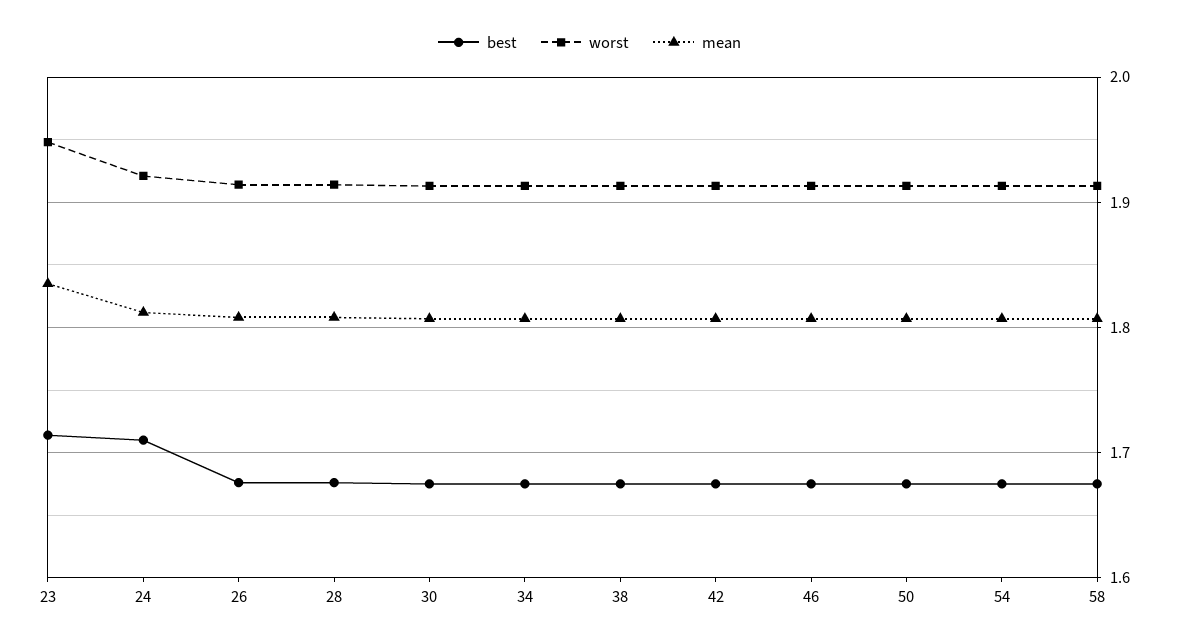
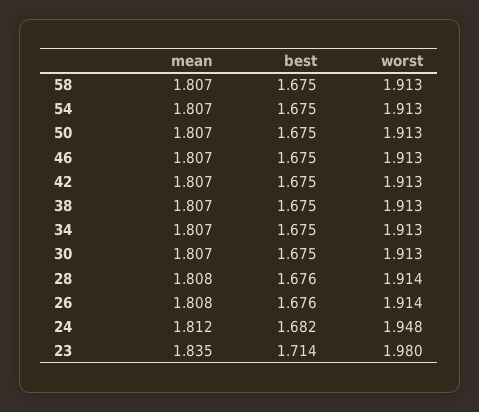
  {
    "best": {
      "23": 1.714,
-     "24": 1.71,
+     "24": 1.682,
      "26": 1.676,
      "28": 1.676,
      "30": 1.675,
      "34": 1.675,
      "38": 1.675,
      "42": 1.675,
      "46": 1.675,
      "50": 1.675,
      "54": 1.675,
      "58": 1.675
    },
    "worst": {
-     "23": 1.95,
+     "23": 1.98,
-     "24": 1.92,
+     "24": 1.948,
      "26": 1.914,
      "28": 1.914,
      "30": 1.913,
      "34": 1.913,
      "38": 1.913,
      "42": 1.913,
      "46": 1.913,
      "50": 1.913,
      "54": 1.913,
      "58": 1.913
    },
    "mean": {
      "23": 1.835,
      "24": 1.812,
      "26": 1.808,
      "28": 1.808,
      "30": 1.807,
      "34": 1.807,
      "38": 1.807,
      "42": 1.807,
      "46": 1.807,
      "50": 1.807,
      "54": 1.807,
      "58": 1.807
    }
  }

